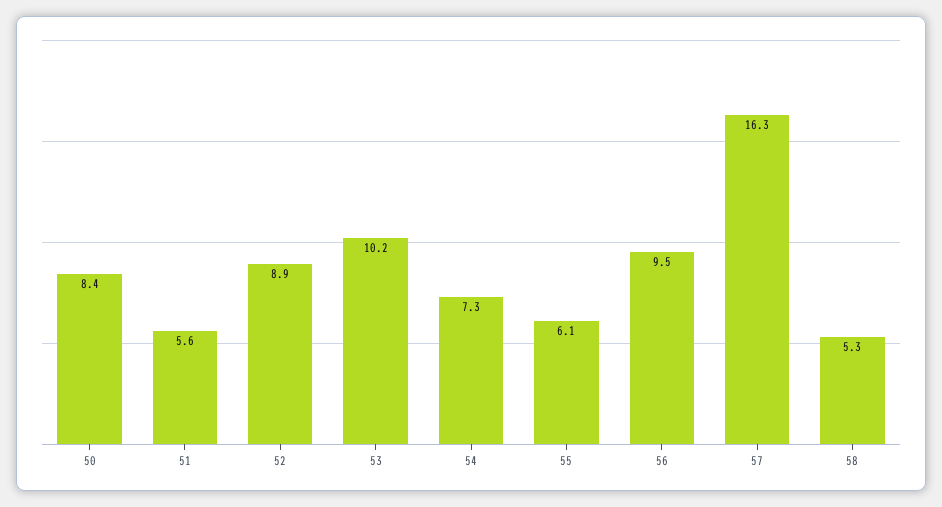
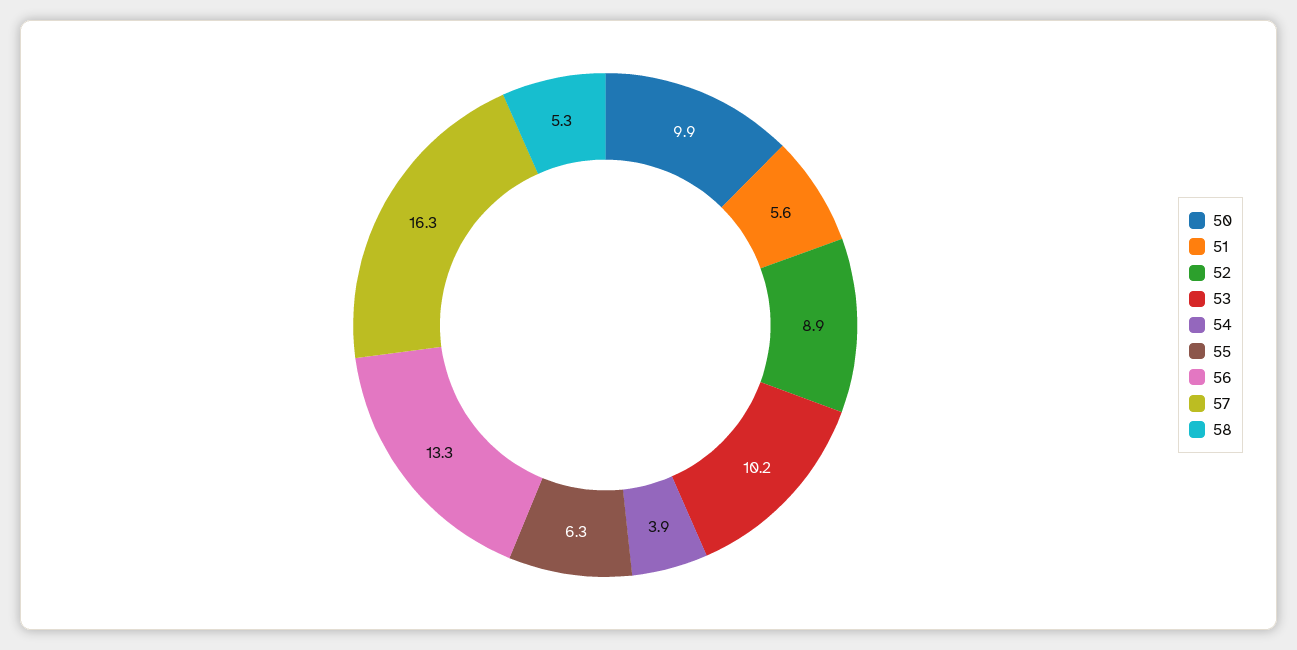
  {
-   "50": 8.4,
+   "50": 9.9,
    "51": 5.6,
    "52": 8.9,
    "53": 10.2,
-   "54": 7.3,
+   "54": 3.9,
-   "55": 6.1,
+   "55": 6.3,
-   "56": 9.5,
+   "56": 13.3,
    "57": 16.3,
    "58": 5.3
  }

